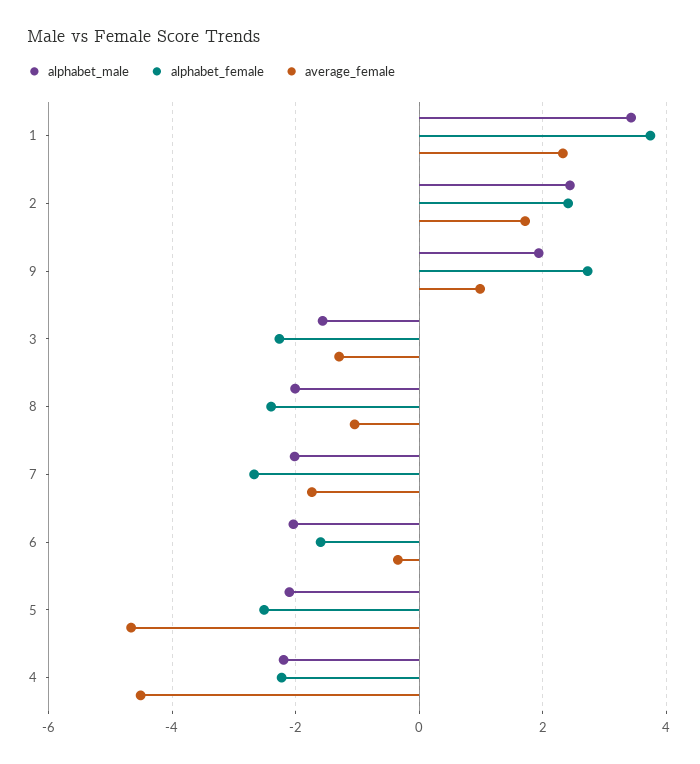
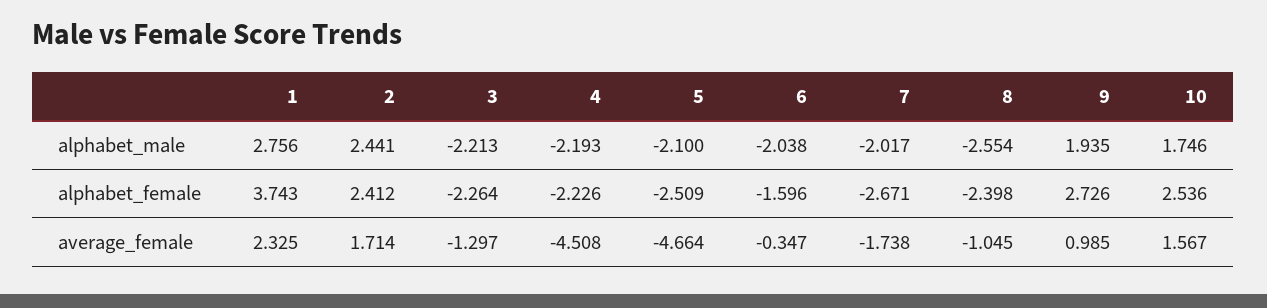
  {
    "alphabet_male": {
-     "1": 3.4,
+     "1": 2.756,
      "2": 2.441,
      "9": 1.935,
-     "3": -1.6,
+     "3": -2.213,
-     "8": -2,
+     "8": -2.554,
      "7": -2.017,
      "6": -2.038,
      "5": -2.1,
-     "4": -2.193
+     "4": -2.193,
+     "10": 1.746
    },
    "alphabet_female": {
      "1": 3.743,
      "2": 2.412,
      "9": 2.726,
      "3": -2.264,
      "8": -2.398,
      "7": -2.671,
      "6": -1.596,
      "5": -2.509,
-     "4": -2.226
+     "4": -2.226,
+     "10": 2.536
    },
    "average_female": {
      "1": 2.325,
      "2": 1.714,
      "9": 0.985,
      "3": -1.297,
      "8": -1.045,
      "7": -1.738,
      "6": -0.347,
      "5": -4.664,
-     "4": -4.508
+     "4": -4.508,
+     "10": 1.567
    }
  }

